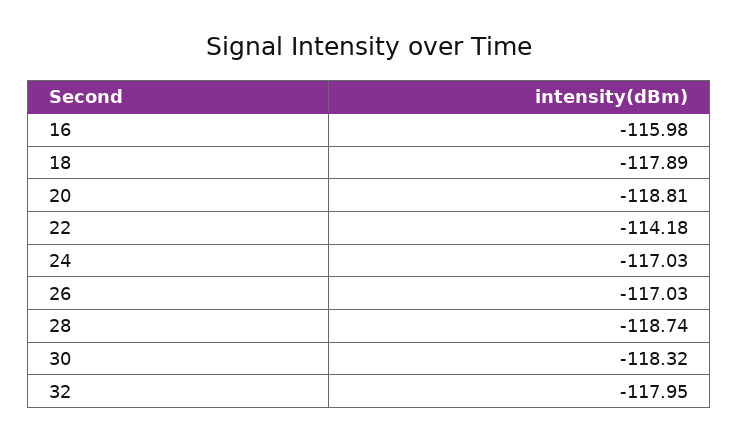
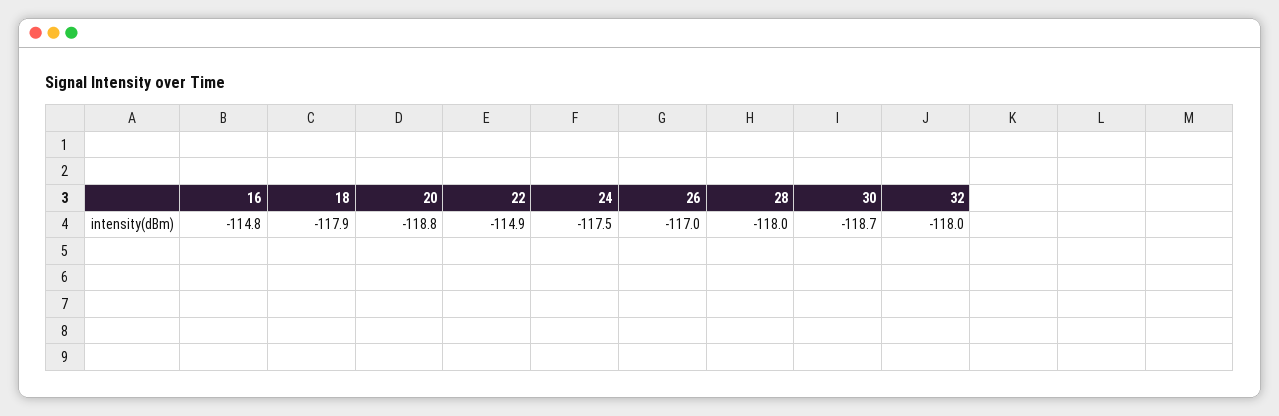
  {
-   "16": -115.98,
+   "16": -114.8,
    "18": -117.89,
    "20": -118.81,
-   "22": -114.18,
+   "22": -114.9,
-   "24": -117.03,
+   "24": -117.5,
    "26": -117.03,
-   "28": -118.74,
+   "28": -118,
-   "30": -118.32,
+   "30": -118.7,
    "32": -117.95
  }

